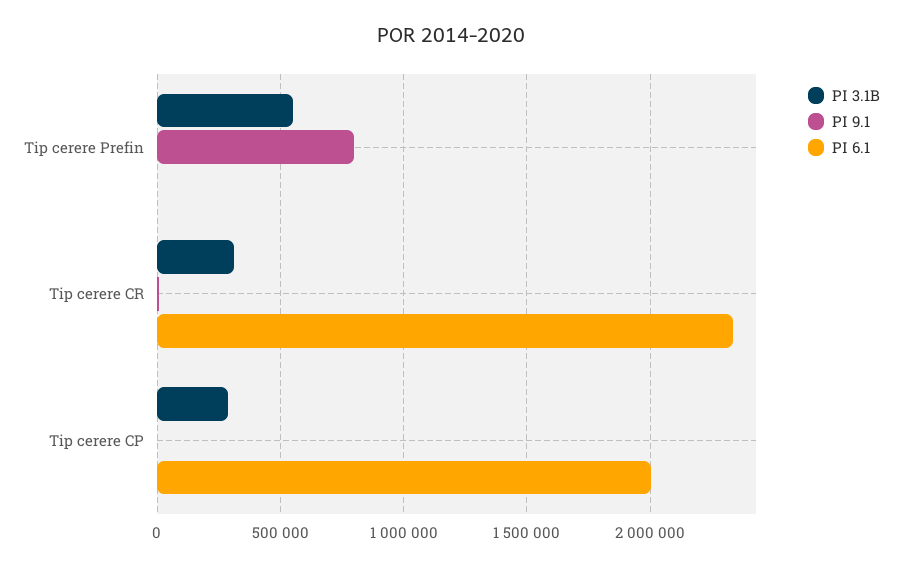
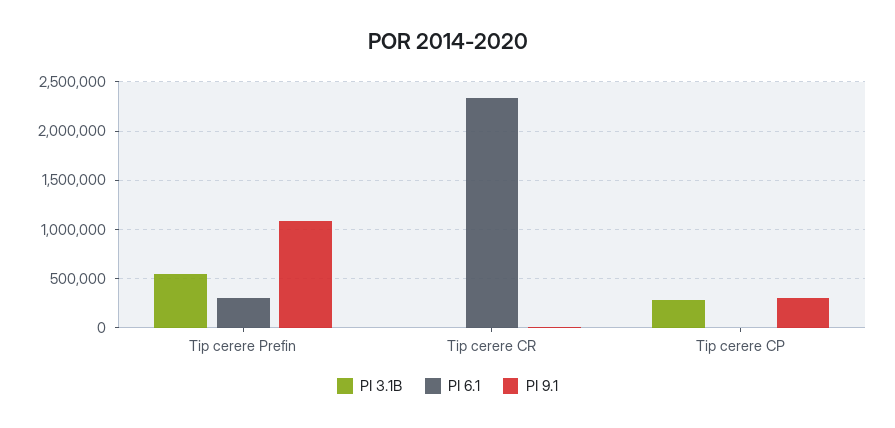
  {
    "PI 3.1B": {
      "Tip cerere Prefin": 550000,
-     "Tip cerere CR": 300000,
+     "Tip cerere CR": 0,
      "Tip cerere CP": 300000
    },
    "PI 9.1": {
-     "Tip cerere Prefin": 800000,
+     "Tip cerere Prefin": 1100000,
      "Tip cerere CR": 0,
-     "Tip cerere CP": 0
+     "Tip cerere CP": 300000
    },
    "PI 6.1": {
-     "Tip cerere Prefin": 0,
+     "Tip cerere Prefin": 300000,
      "Tip cerere CR": 2350000,
-     "Tip cerere CP": 2000000
+     "Tip cerere CP": 0
    }
  }

